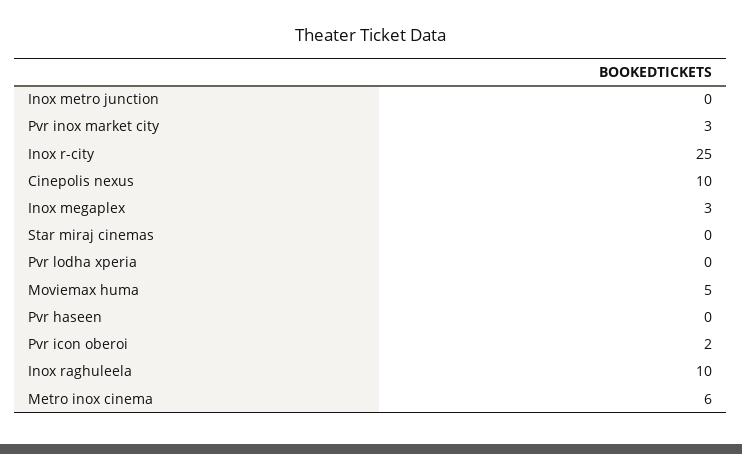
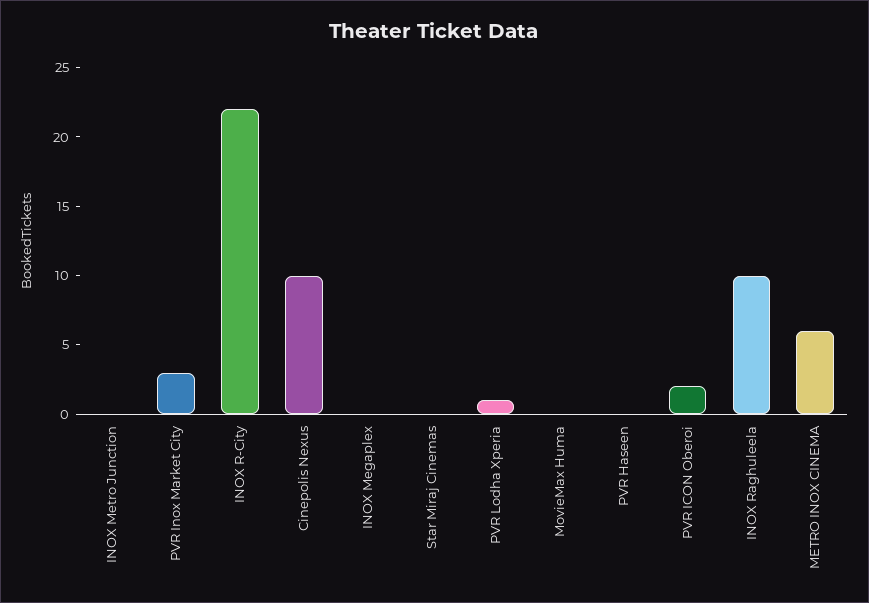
  {
    "Inox metro junction": 0,
    "Pvr inox market city": 3,
-   "Inox r-city": 25,
+   "Inox r-city": 22,
    "Cinepolis nexus": 10,
-   "Inox megaplex": 3,
+   "Inox megaplex": 0,
    "Star miraj cinemas": 0,
-   "Pvr lodha xperia": 0,
+   "Pvr lodha xperia": 1,
-   "Moviemax huma": 5,
+   "Moviemax huma": 0,
    "Pvr haseen": 0,
    "Pvr icon oberoi": 2,
    "Inox raghuleela": 10,
    "Metro inox cinema": 6
  }

